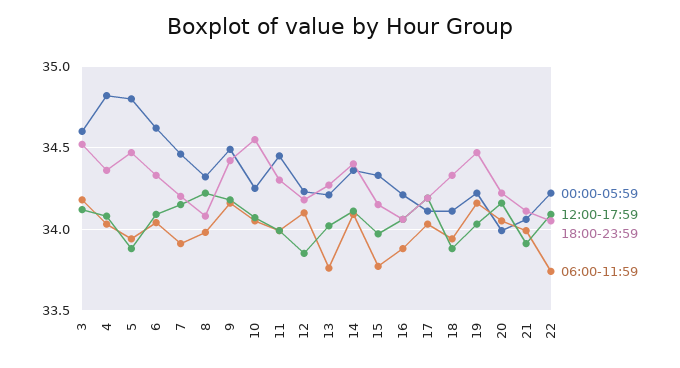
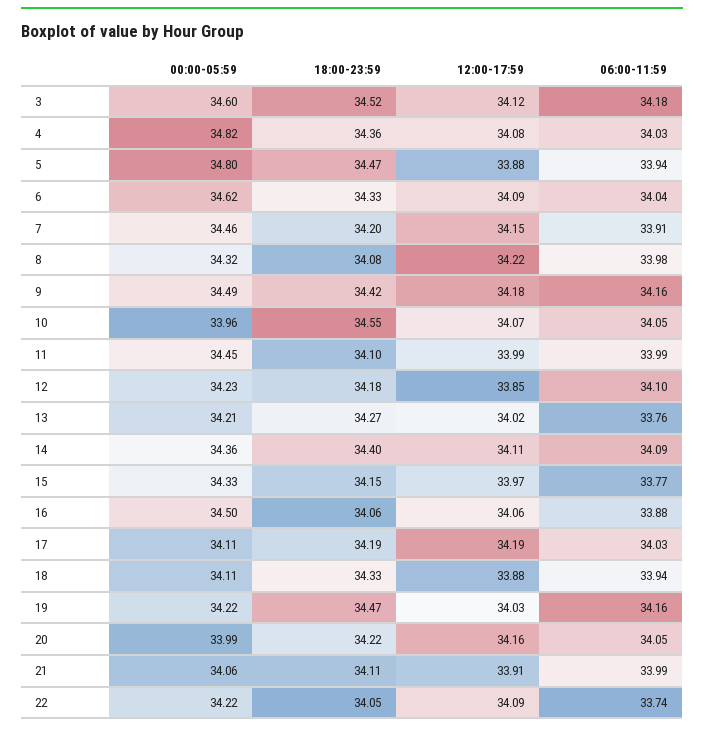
  {
    "00:00-05:59": {
      "3": 34.6,
      "4": 34.82,
      "5": 34.8,
      "6": 34.62,
      "7": 34.46,
      "8": 34.32,
      "9": 34.49,
-     "10": 34.25,
+     "10": 33.96,
      "11": 34.45,
      "12": 34.23,
      "13": 34.21,
      "14": 34.36,
      "15": 34.33,
-     "16": 34.2,
+     "16": 34.5,
      "17": 34.11,
      "18": 34.11,
      "19": 34.22,
      "20": 33.99,
      "21": 34.06,
      "22": 34.22
    },
    "12:00-17:59": {
      "3": 34.12,
      "4": 34.08,
      "5": 33.88,
      "6": 34.09,
      "7": 34.15,
      "8": 34.22,
      "9": 34.18,
      "10": 34.07,
      "11": 33.99,
      "12": 33.85,
      "13": 34.02,
      "14": 34.11,
      "15": 33.97,
      "16": 34.06,
      "17": 34.19,
      "18": 33.88,
      "19": 34.03,
      "20": 34.16,
      "21": 33.91,
      "22": 34.09
    },
    "18:00-23:59": {
      "3": 34.52,
      "4": 34.36,
      "5": 34.47,
      "6": 34.33,
      "7": 34.2,
      "8": 34.08,
      "9": 34.42,
      "10": 34.55,
-     "11": 34.3,
+     "11": 34.1,
      "12": 34.18,
      "13": 34.27,
      "14": 34.4,
      "15": 34.15,
      "16": 34.06,
      "17": 34.19,
      "18": 34.33,
      "19": 34.47,
      "20": 34.22,
      "21": 34.11,
      "22": 34.05
    },
    "06:00-11:59": {
      "3": 34.18,
      "4": 34.03,
      "5": 33.94,
      "6": 34.04,
      "7": 33.91,
      "8": 33.98,
      "9": 34.16,
      "10": 34.05,
      "11": 33.99,
      "12": 34.1,
      "13": 33.76,
      "14": 34.09,
      "15": 33.77,
      "16": 33.88,
      "17": 34.03,
      "18": 33.94,
      "19": 34.16,
      "20": 34.05,
      "21": 33.99,
      "22": 33.74
    }
  }

